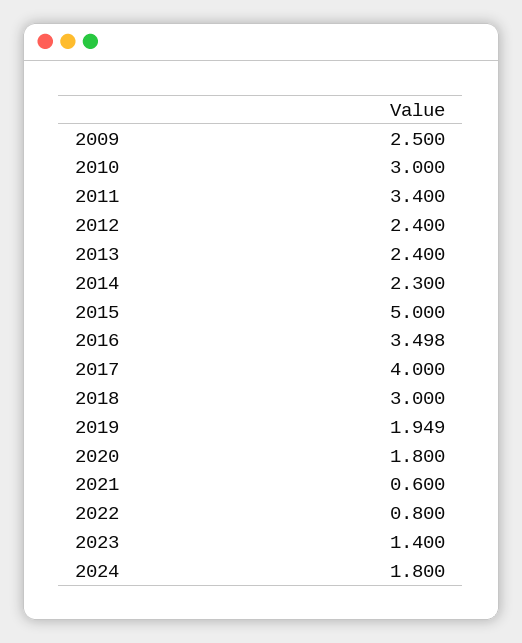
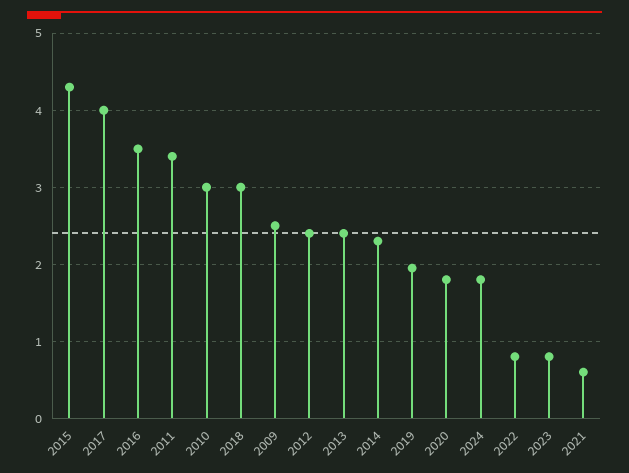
  {
    "2009": 2.5,
    "2010": 3,
    "2011": 3.4,
    "2012": 2.4,
    "2013": 2.4,
    "2014": 2.3,
-   "2015": 5,
+   "2015": 4.3,
    "2016": 3.498,
    "2017": 4,
    "2018": 3,
    "2019": 1.949,
    "2020": 1.8,
    "2021": 0.6,
    "2022": 0.8,
-   "2023": 1.4,
+   "2023": 0.8,
    "2024": 1.8
  }

